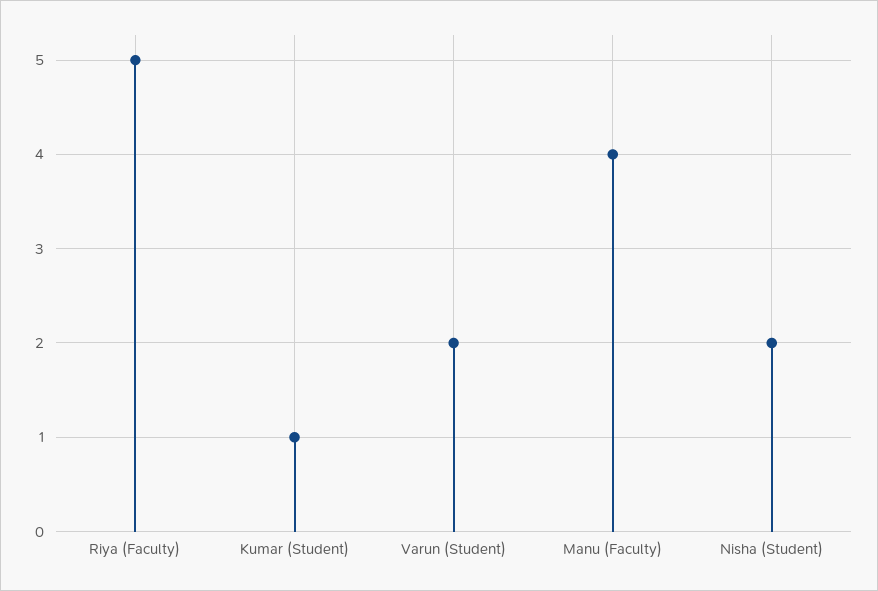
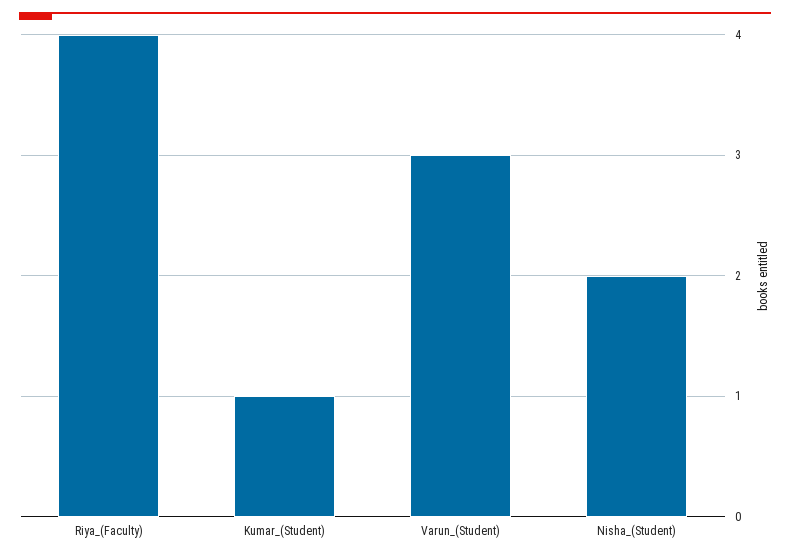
  {
-   "Riya (Faculty)": 5,
+   "Riya (Faculty)": 4,
    "Kumar (Student)": 1,
-   "Varun (Student)": 2,
+   "Varun (Student)": 3,
-   "Manu (Faculty)": 4,
    "Nisha (Student)": 2
  }

